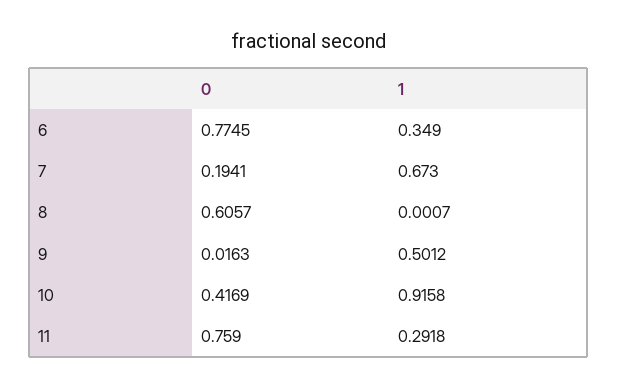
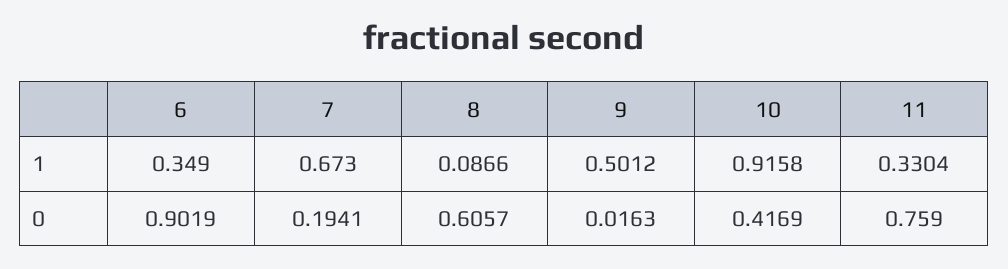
  {
    "0": {
-     "6": 0.7745,
+     "6": 0.9019,
      "7": 0.1941,
      "8": 0.6057,
      "9": 0.0163,
      "10": 0.4169,
      "11": 0.759
    },
    "1": {
      "6": 0.349,
      "7": 0.673,
-     "8": 0.0007,
+     "8": 0.0866,
      "9": 0.5012,
      "10": 0.9158,
-     "11": 0.2918
+     "11": 0.3304
    }
  }

